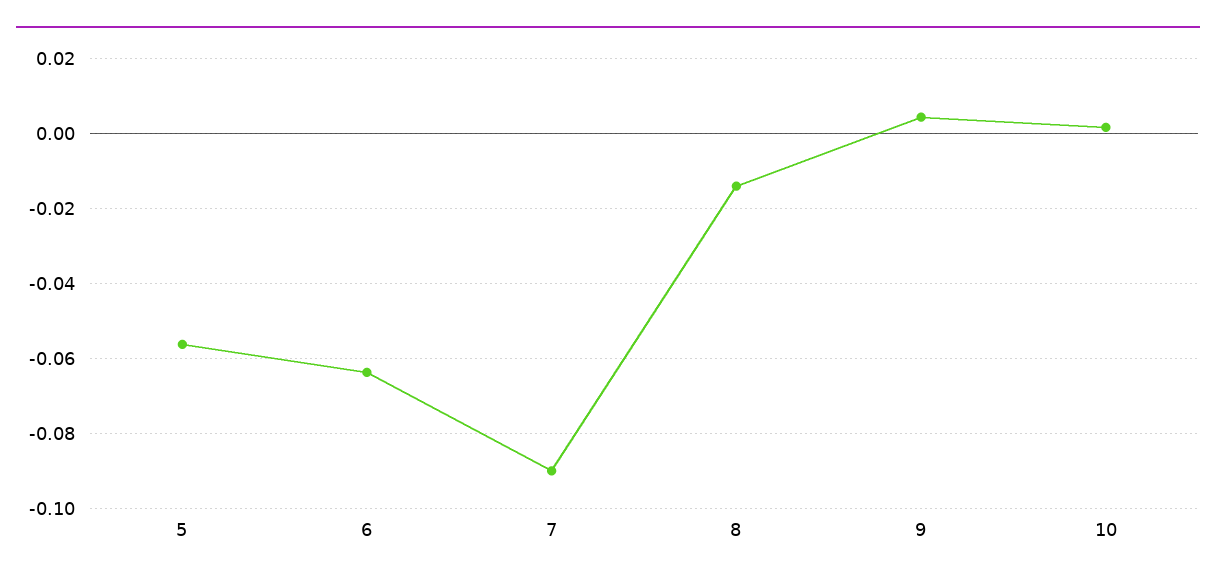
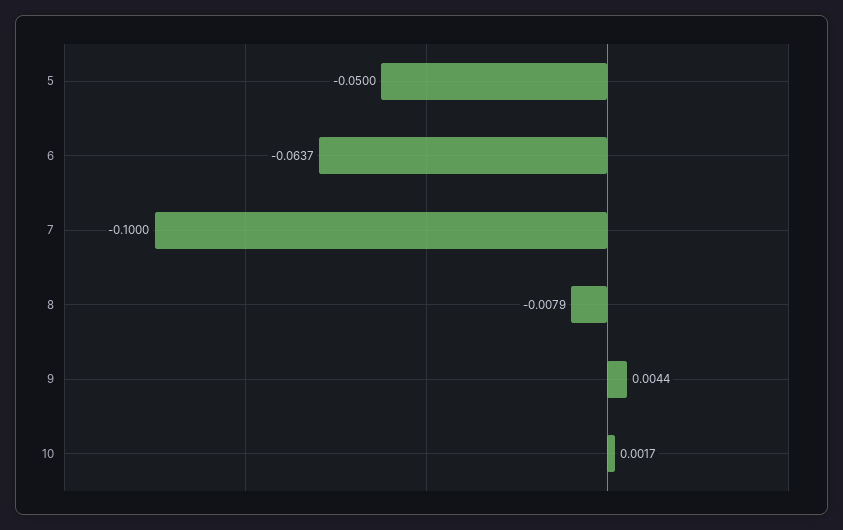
  {
-   "5": -0.056,
+   "5": -0.05,
    "6": -0.0637,
-   "7": -0.09,
+   "7": -0.1,
-   "8": -0.014,
+   "8": -0.0079,
    "9": 0.0044,
    "10": 0.0017
  }

